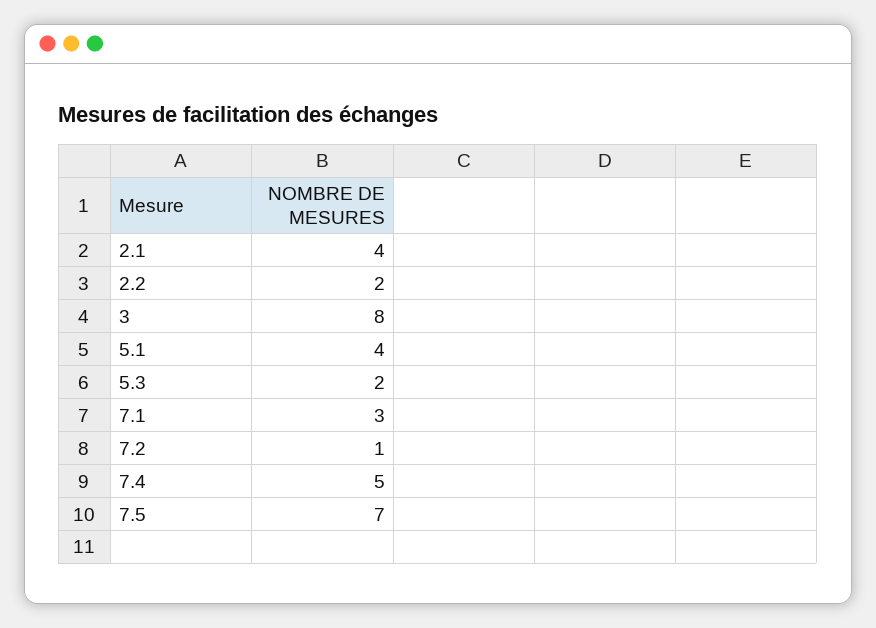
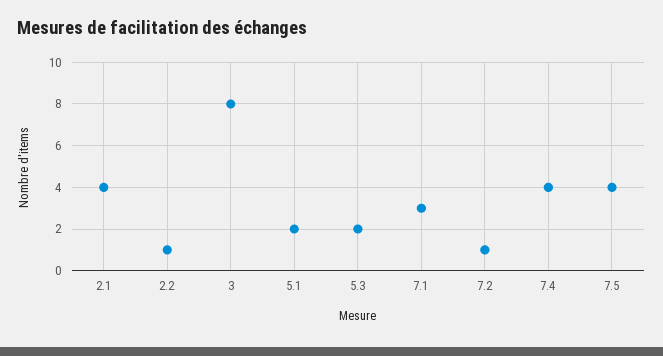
  {
    "2.1": 4,
-   "2.2": 2,
+   "2.2": 1,
    "3": 8,
-   "5.1": 4,
+   "5.1": 2,
    "5.3": 2,
    "7.1": 3,
    "7.2": 1,
-   "7.4": 5,
+   "7.4": 4,
-   "7.5": 7
+   "7.5": 4
  }

